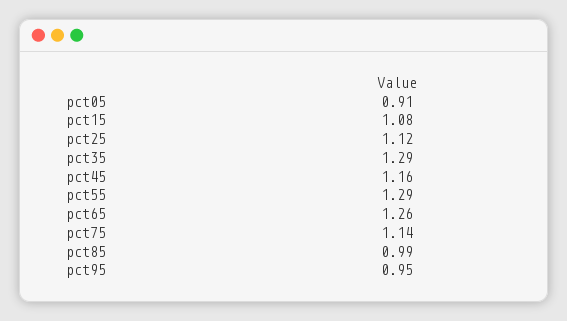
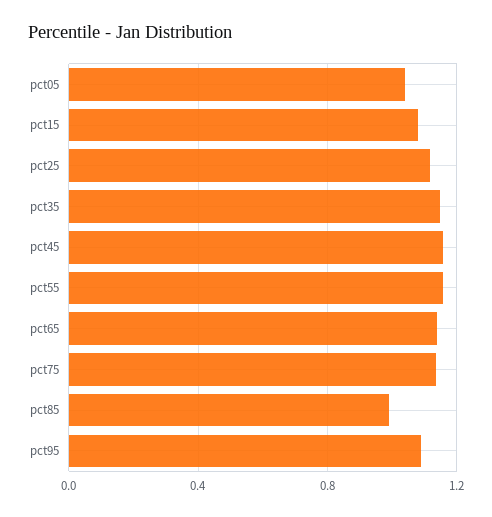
  {
-   "pct05": 0.91,
+   "pct05": 1.05,
    "pct15": 1.08,
    "pct25": 1.12,
-   "pct35": 1.29,
+   "pct35": 1.15,
    "pct45": 1.16,
-   "pct55": 1.29,
+   "pct55": 1.15,
-   "pct65": 1.26,
+   "pct65": 1.15,
    "pct75": 1.14,
    "pct85": 0.99,
-   "pct95": 0.95
+   "pct95": 1.1
  }

